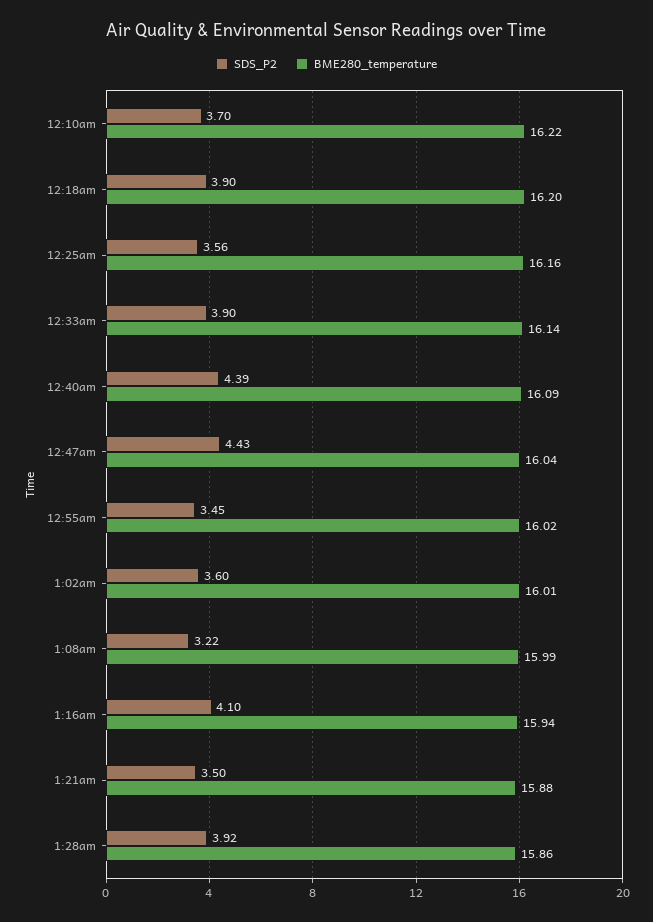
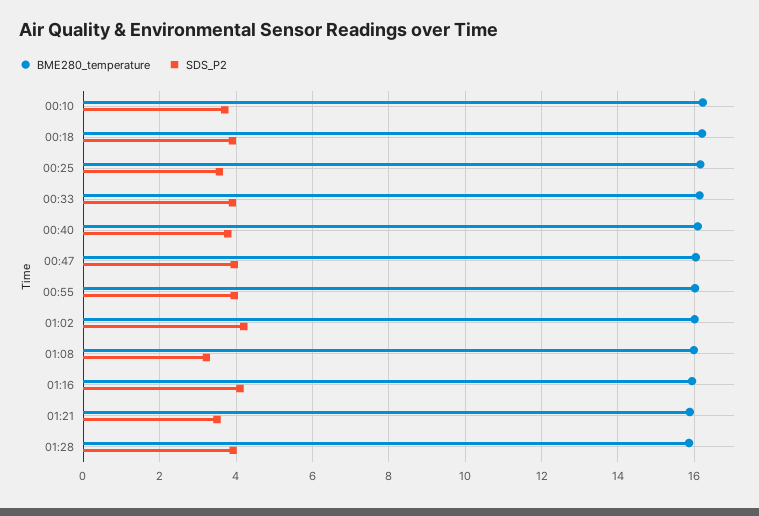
  {
    "SDS_P2": {
      "12:10am": 3.7,
      "12:18am": 3.9,
      "12:25am": 3.56,
      "12:33am": 3.9,
-     "12:40am": 4.39,
+     "12:40am": 3.8,
-     "12:47am": 4.43,
+     "12:47am": 4,
-     "12:55am": 3.45,
+     "12:55am": 4,
-     "1:02am": 3.6,
+     "1:02am": 4.2,
      "1:08am": 3.22,
      "1:16am": 4.1,
      "1:21am": 3.5,
      "1:28am": 3.92
    },
    "BME280_temperature": {
      "12:10am": 16.22,
      "12:18am": 16.2,
      "12:25am": 16.16,
      "12:33am": 16.14,
      "12:40am": 16.09,
      "12:47am": 16.04,
      "12:55am": 16.02,
      "1:02am": 16.01,
      "1:08am": 15.99,
      "1:16am": 15.94,
      "1:21am": 15.88,
      "1:28am": 15.86
    }
  }

